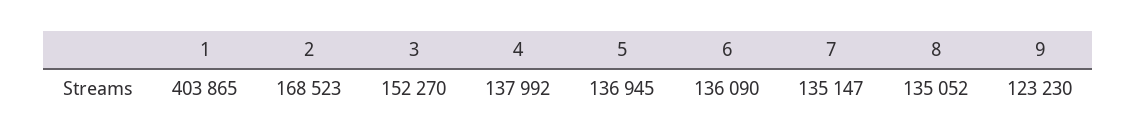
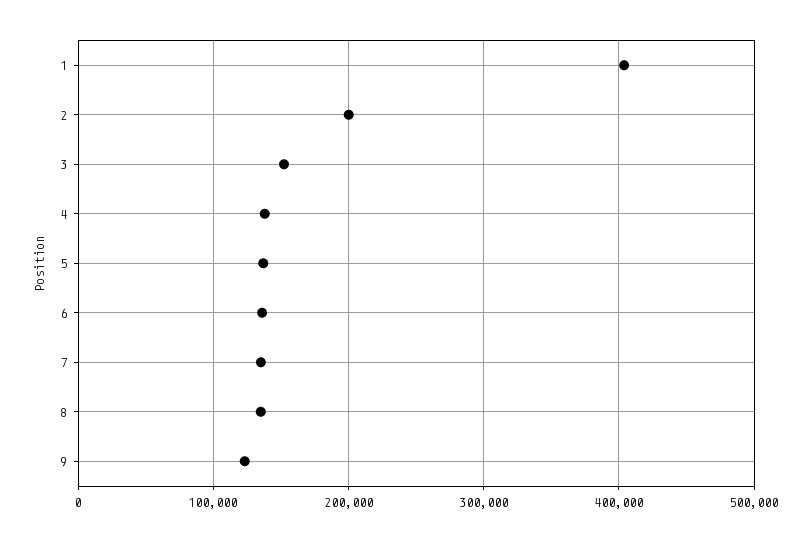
  {
    "1": 403865,
-   "2": 168523,
+   "2": 200000,
    "3": 152270,
    "4": 137992,
    "5": 136945,
    "6": 136090,
    "7": 135147,
    "8": 135052,
    "9": 123230
  }

